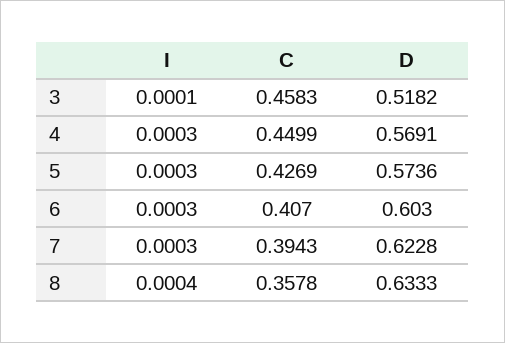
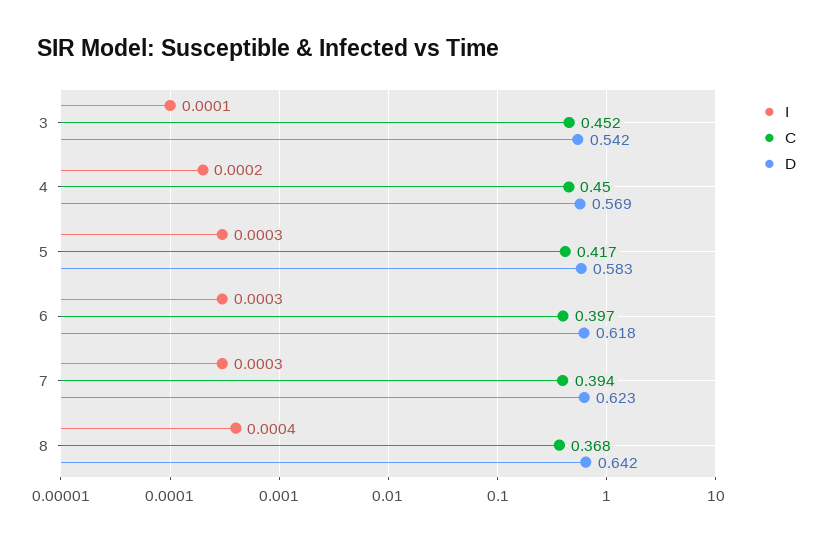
  {
    "I": {
      "3": 0.0001,
-     "4": 0.0003,
+     "4": 0.0002,
      "5": 0.0003,
      "6": 0.0003,
      "7": 0.0003,
      "8": 0.0004
    },
    "C": {
-     "3": 0.4583,
+     "3": 0.452,
      "4": 0.4499,
-     "5": 0.4269,
+     "5": 0.417,
-     "6": 0.407,
+     "6": 0.397,
      "7": 0.3943,
-     "8": 0.3578
+     "8": 0.368
    },
    "D": {
-     "3": 0.5182,
+     "3": 0.542,
      "4": 0.5691,
-     "5": 0.5736,
+     "5": 0.583,
-     "6": 0.603,
+     "6": 0.618,
      "7": 0.6228,
-     "8": 0.6333
+     "8": 0.642
    }
  }

